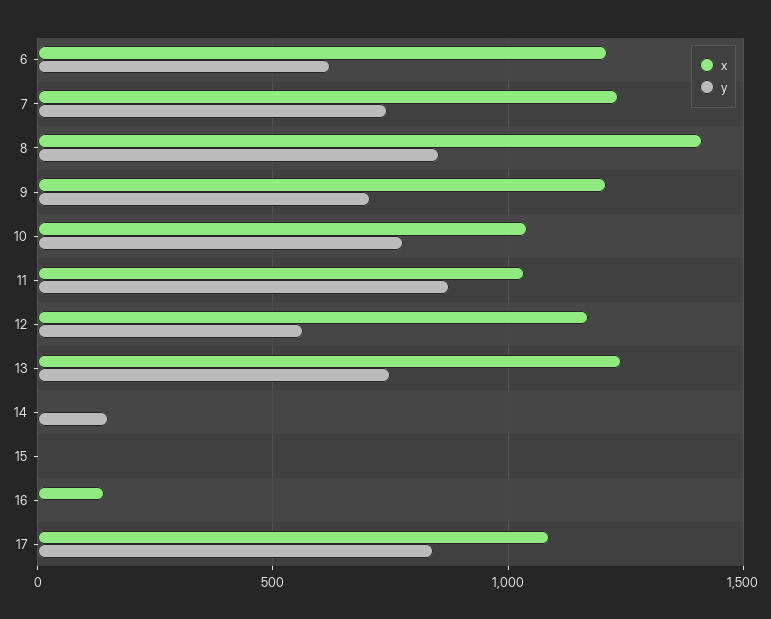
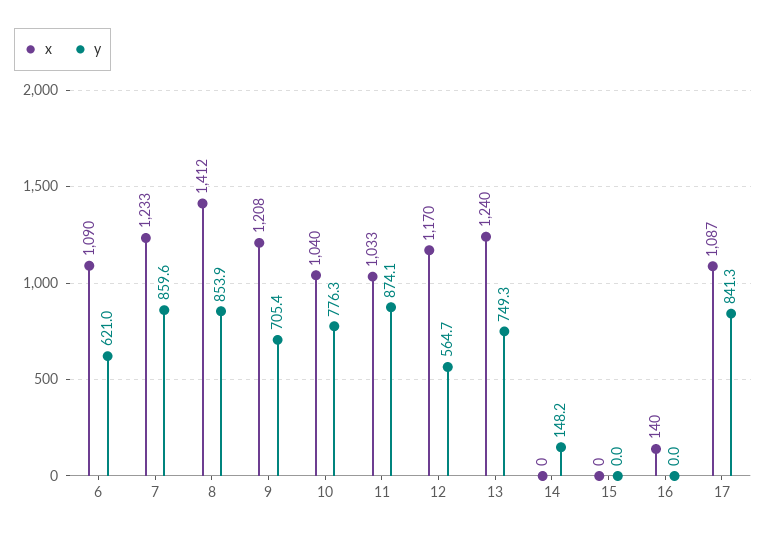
  {
    "x": {
-     "6": 1200,
+     "6": 1090,
      "7": 1233,
      "8": 1412,
      "9": 1208,
      "10": 1040,
      "11": 1033,
      "12": 1170,
      "13": 1240,
      "14": 0,
      "15": 0,
      "16": 140,
      "17": 1087
    },
    "y": {
      "6": 621,
-     "7": 750,
+     "7": 859.6,
      "8": 853.9,
      "9": 705.4,
      "10": 776.3,
      "11": 874.1,
      "12": 564.7,
      "13": 749.3,
      "14": 148.2,
      "15": 0,
      "16": 0,
      "17": 841.3
    }
  }

